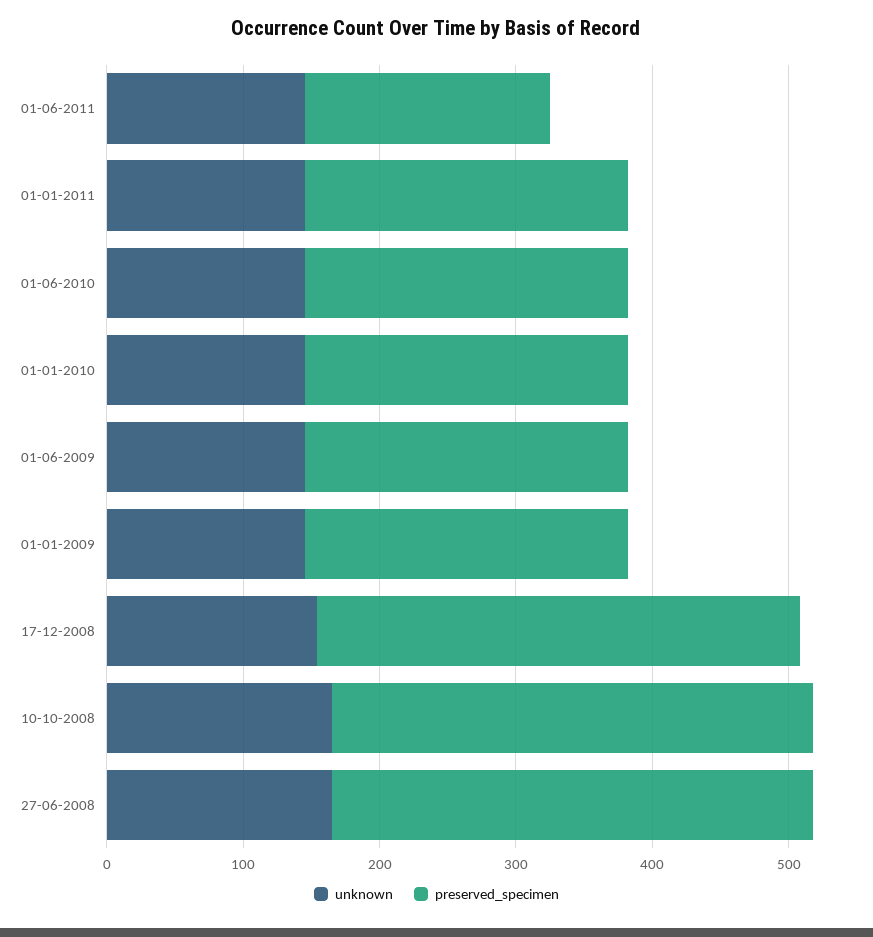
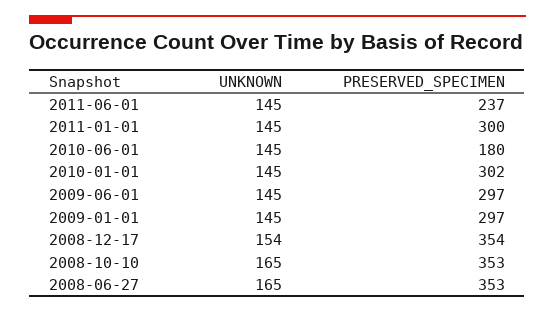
  {
    "unknown": {
      "01-06-2011": 145,
      "01-01-2011": 145,
      "01-06-2010": 145,
      "01-01-2010": 145,
      "01-06-2009": 145,
      "01-01-2009": 145,
      "17-12-2008": 154,
      "10-10-2008": 165,
      "27-06-2008": 165
    },
    "preserved_specimen": {
-     "01-06-2011": 180,
+     "01-06-2011": 237,
-     "01-01-2011": 240,
+     "01-01-2011": 300,
-     "01-06-2010": 240,
+     "01-06-2010": 180,
-     "01-01-2010": 240,
+     "01-01-2010": 302,
-     "01-06-2009": 240,
+     "01-06-2009": 297,
-     "01-01-2009": 240,
+     "01-01-2009": 297,
      "17-12-2008": 354,
      "10-10-2008": 353,
      "27-06-2008": 353
    }
  }

